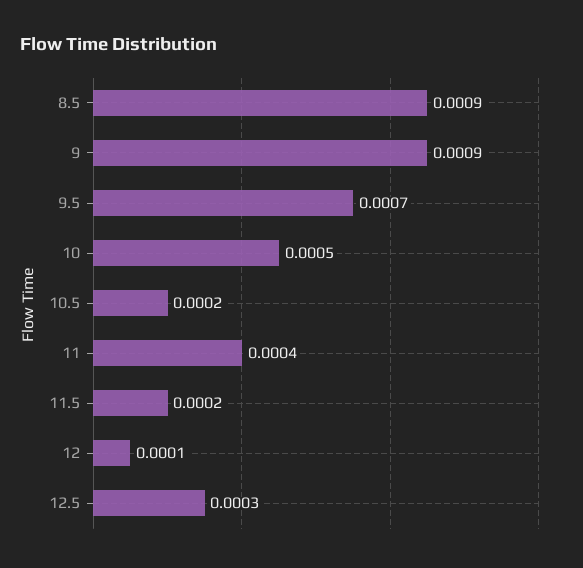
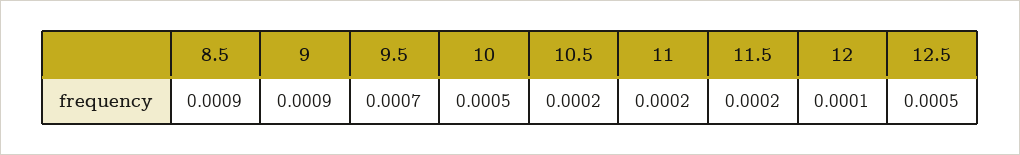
  {
    "8.5": 0.0009,
    "9": 0.0009,
    "9.5": 0.0007,
    "10": 0.0005,
    "10.5": 0.0002,
-   "11": 0.0004,
+   "11": 0.0002,
    "11.5": 0.0002,
    "12": 0.0001,
-   "12.5": 0.0003
+   "12.5": 0.0005
  }

